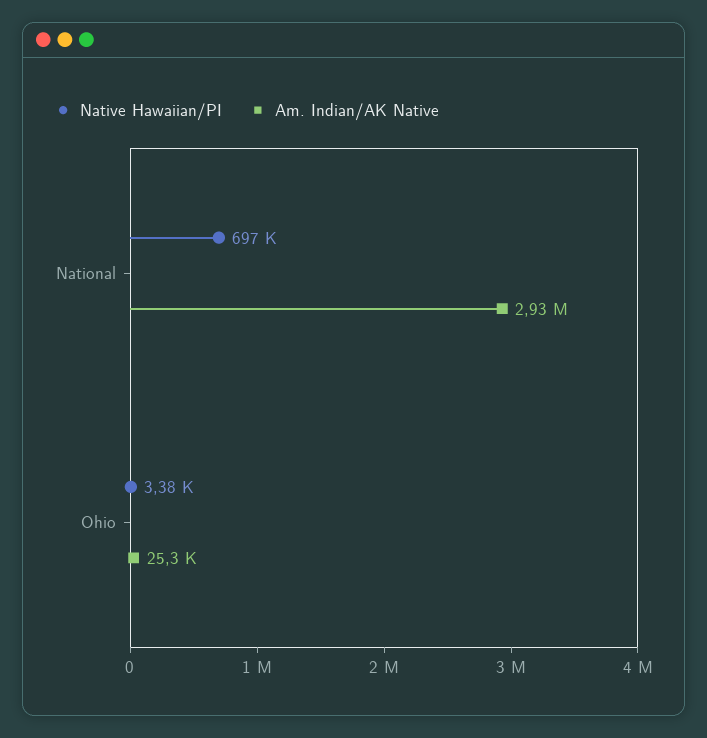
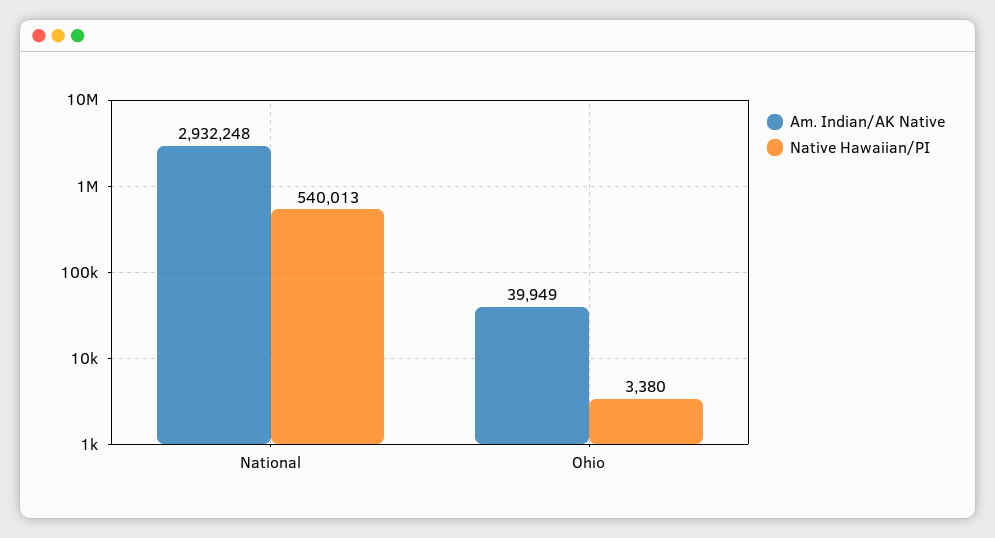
  {
    "Native Hawaiian/PI": {
-     "National": 697000,
+     "National": 540013,
      "Ohio": 3380
    },
    "Am. Indian/AK Native": {
      "National": 2932248,
-     "Ohio": 25300
+     "Ohio": 39949
    }
  }

